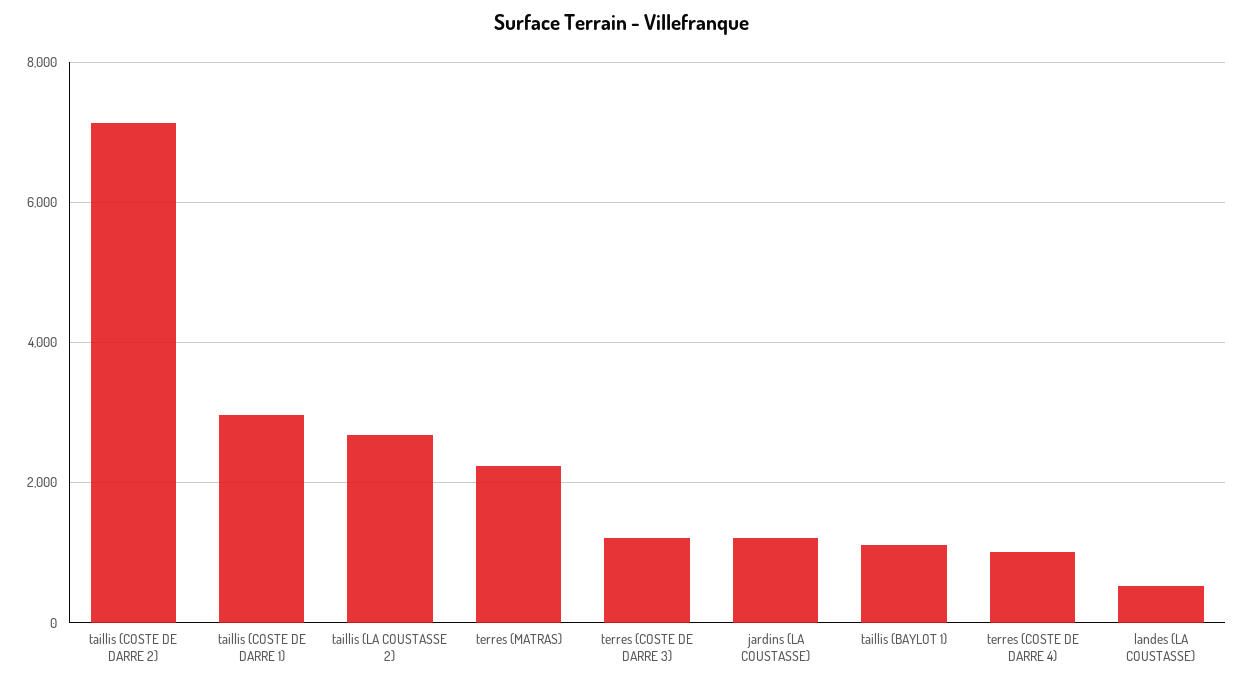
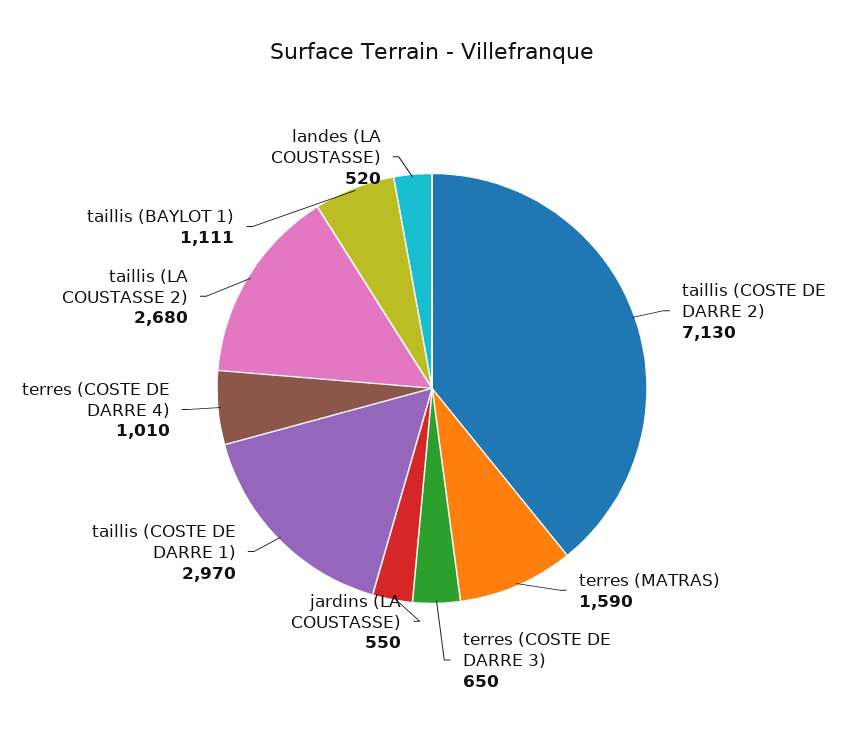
  {
    "taillis (COSTE DE DARRE 2)": 7130,
    "taillis (COSTE DE DARRE 1)": 2970,
    "taillis (LA COUSTASSE 2)": 2680,
-   "terres (MATRAS)": 2200,
+   "terres (MATRAS)": 1590,
-   "terres (COSTE DE DARRE 3)": 1200,
+   "terres (COSTE DE DARRE 3)": 650,
-   "jardins (LA COUSTASSE)": 1200,
+   "jardins (LA COUSTASSE)": 550,
    "taillis (BAYLOT 1)": 1111,
    "terres (COSTE DE DARRE 4)": 1010,
    "landes (LA COUSTASSE)": 520
  }

